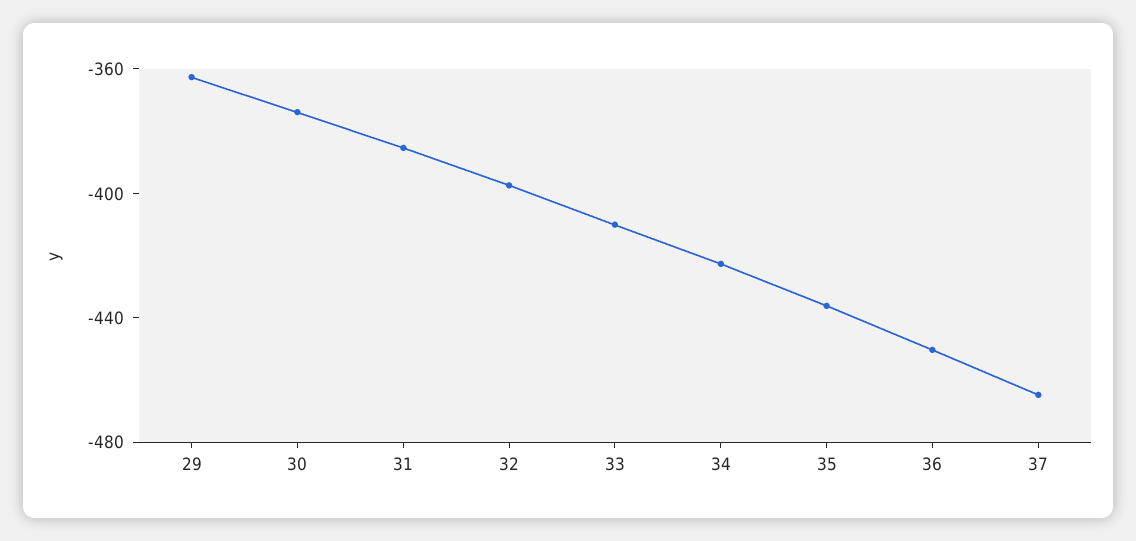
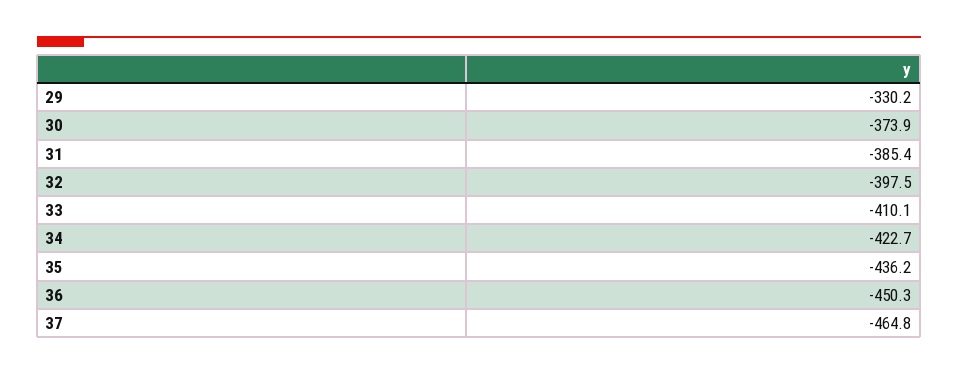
  {
-   "29": -360,
+   "29": -330.2,
    "30": -373.9,
    "31": -385.4,
    "32": -397.5,
    "33": -410.1,
    "34": -422.7,
    "35": -436.2,
    "36": -450.3,
    "37": -464.8
  }

